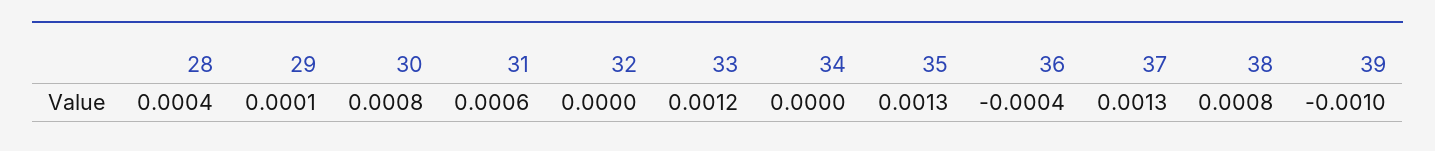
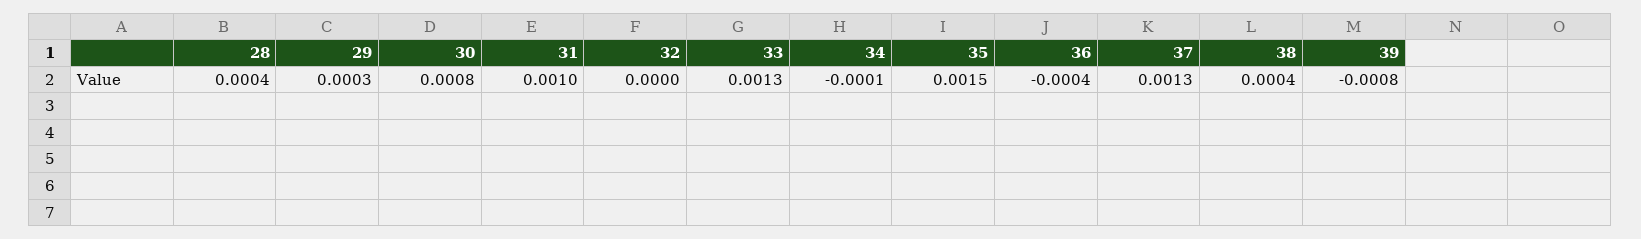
  {
    "28": 0.0004,
-   "29": 0.0001,
+   "29": 0.0003,
    "30": 0.0008,
-   "31": 0.0006,
+   "31": 0.001,
    "32": 0,
-   "33": 0.0012,
+   "33": 0.0013,
-   "34": 0,
+   "34": -0.0001,
-   "35": 0.0013,
+   "35": 0.0015,
    "36": -0.0004,
    "37": 0.0013,
-   "38": 0.0008,
+   "38": 0.0004,
-   "39": -0.001
+   "39": -0.0008
  }

